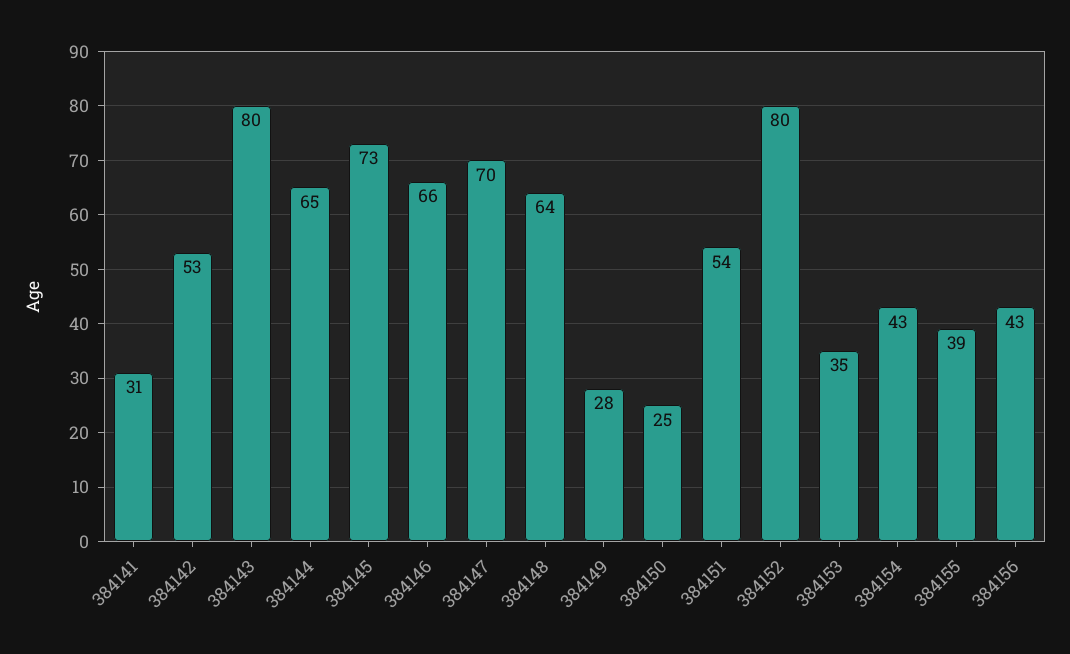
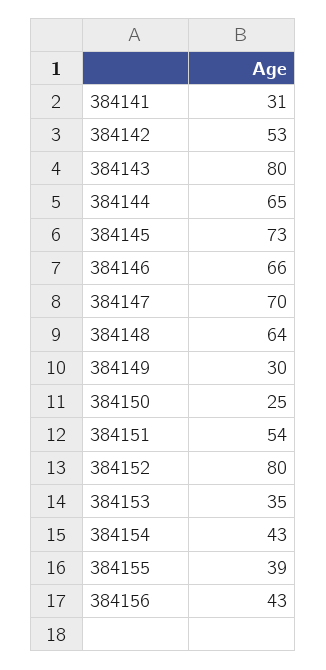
  {
    "384141": 31,
    "384142": 53,
    "384143": 80,
    "384144": 65,
    "384145": 73,
    "384146": 66,
    "384147": 70,
    "384148": 64,
-   "384149": 28,
+   "384149": 30,
    "384150": 25,
    "384151": 54,
    "384152": 80,
    "384153": 35,
    "384154": 43,
    "384155": 39,
    "384156": 43
  }

